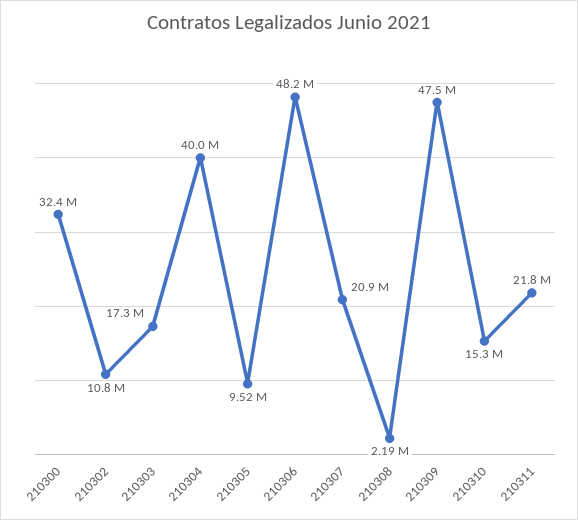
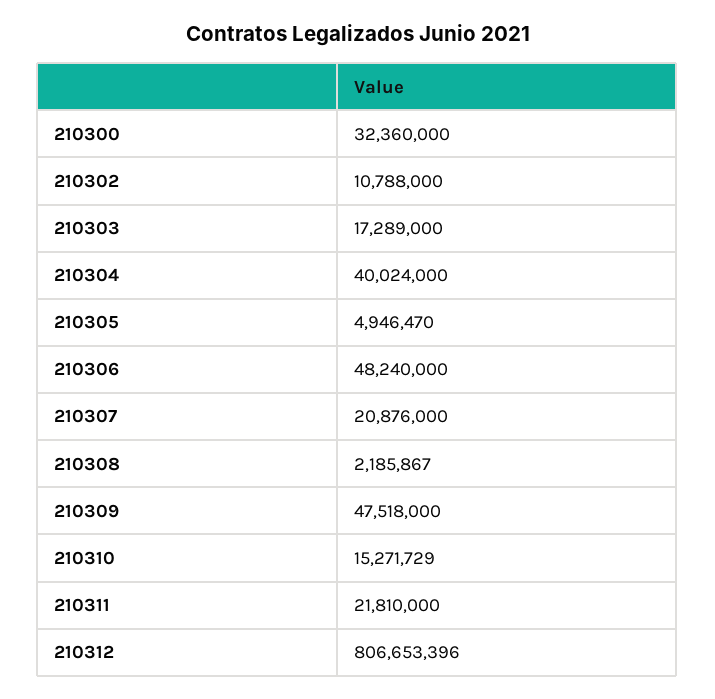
  {
    "210300": 32360000,
    "210302": 10788000,
    "210303": 17289000,
    "210304": 40024000,
-   "210305": 9520000,
+   "210305": 4946470,
    "210306": 48240000,
    "210307": 20876000,
    "210308": 2185867,
    "210309": 47518000,
    "210310": 15271729,
-   "210311": 21810000
+   "210311": 21810000,
+   "210312": 806653396
  }

